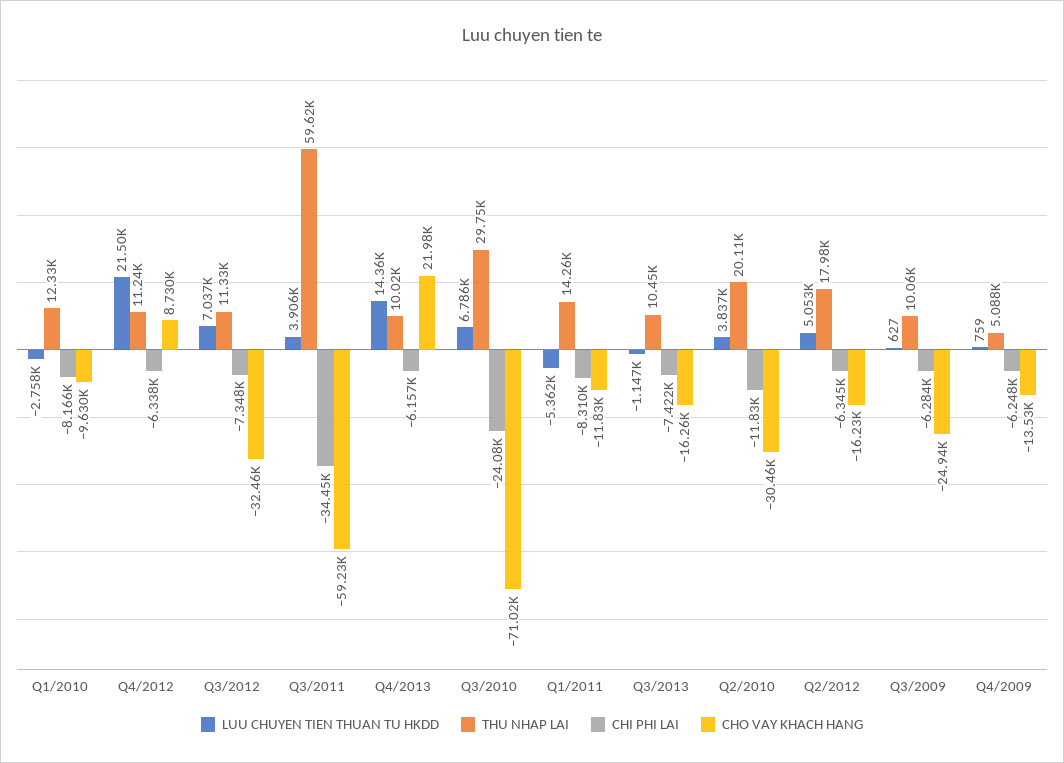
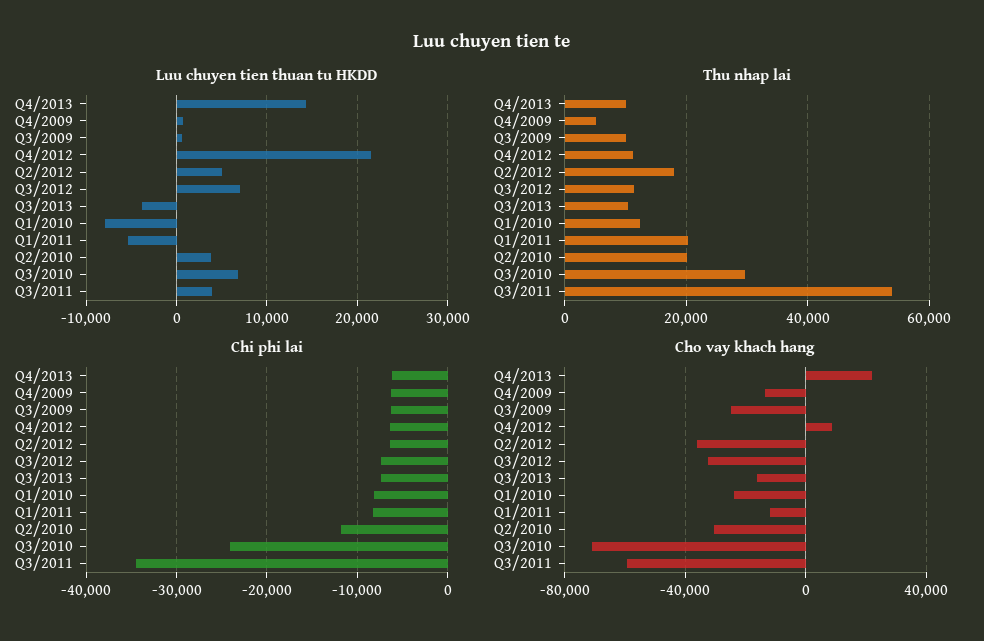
  {
    "LUU CHUYEN TIEN THUAN TU HKDD": {
-     "Q1/2010": -2758,
+     "Q1/2010": -8000,
      "Q4/2012": 21500,
      "Q3/2012": 7037,
      "Q3/2011": 3906,
      "Q4/2013": 14360,
      "Q3/2010": 6786,
      "Q1/2011": -5362,
-     "Q3/2013": -1147,
+     "Q3/2013": -4000,
      "Q2/2010": 3837,
      "Q2/2012": 5053,
      "Q3/2009": 627,
      "Q4/2009": 759
    },
    "THU NHAP LAI": {
      "Q1/2010": 12330,
      "Q4/2012": 11240,
      "Q3/2012": 11330,
-     "Q3/2011": 59620,
+     "Q3/2011": 54000,
      "Q4/2013": 10020,
      "Q3/2010": 29750,
-     "Q1/2011": 14260,
+     "Q1/2011": 20000,
      "Q3/2013": 10450,
      "Q2/2010": 20110,
      "Q2/2012": 17980,
      "Q3/2009": 10060,
      "Q4/2009": 5088
    },
    "CHI PHI LAI": {
      "Q1/2010": -8166,
      "Q4/2012": -6338,
      "Q3/2012": -7348,
      "Q3/2011": -34450,
      "Q4/2013": -6157,
      "Q3/2010": -24080,
      "Q1/2011": -8310,
      "Q3/2013": -7422,
      "Q2/2010": -11830,
      "Q2/2012": -6345,
      "Q3/2009": -6284,
      "Q4/2009": -6248
    },
    "CHO VAY KHACH HANG": {
-     "Q1/2010": -9630,
+     "Q1/2010": -25000,
      "Q4/2012": 8730,
      "Q3/2012": -32460,
      "Q3/2011": -59230,
      "Q4/2013": 21980,
      "Q3/2010": -71020,
      "Q1/2011": -11830,
      "Q3/2013": -16260,
      "Q2/2010": -30460,
-     "Q2/2012": -16230,
+     "Q2/2012": -35000,
      "Q3/2009": -24940,
      "Q4/2009": -13530
    }
  }

